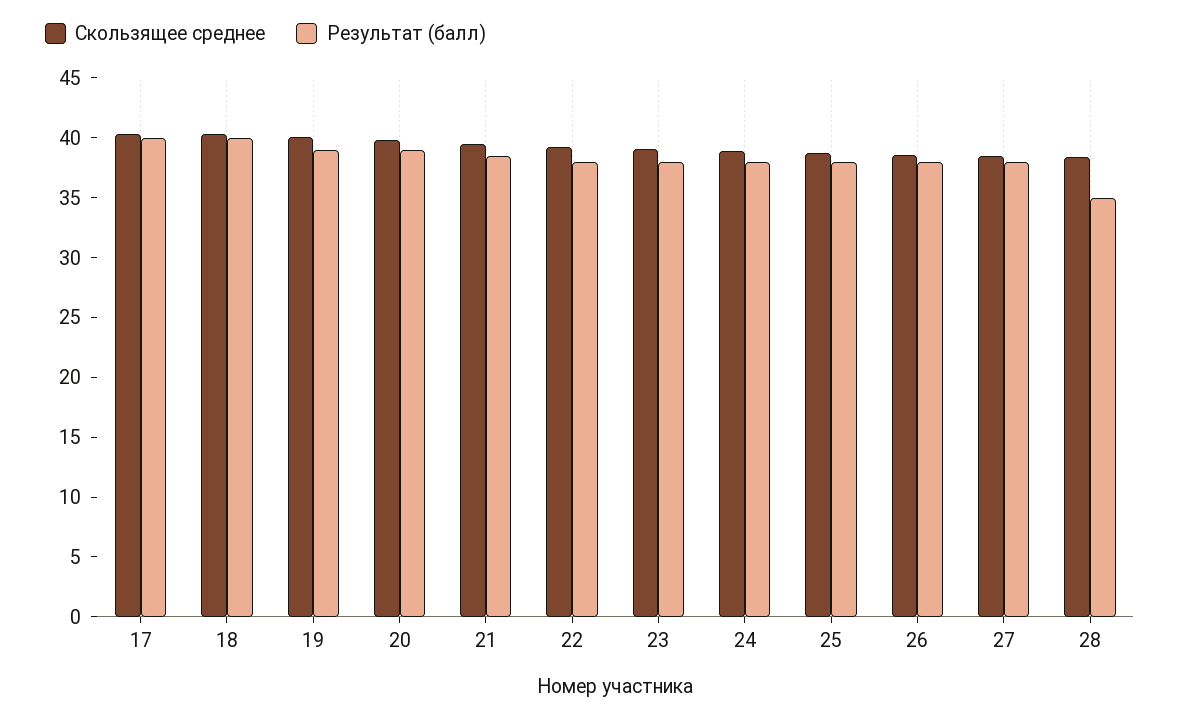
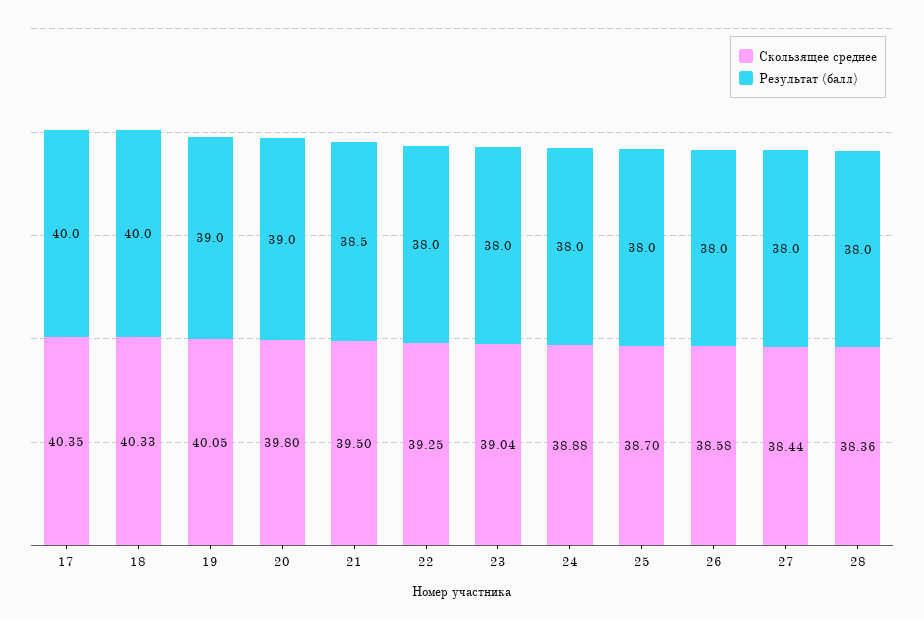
  {
    "Скользящее среднее": {
      "17": 40.35,
      "18": 40.33,
      "19": 40.05,
      "20": 39.8,
      "21": 39.5,
      "22": 39.25,
      "23": 39.04,
      "24": 38.88,
      "25": 38.7,
      "26": 38.58,
      "27": 38.44,
      "28": 38.36
    },
    "Результат (балл)": {
      "17": 40,
      "18": 40,
      "19": 39,
      "20": 39,
      "21": 38.5,
      "22": 38,
      "23": 38,
      "24": 38,
      "25": 38,
      "26": 38,
      "27": 38,
-     "28": 35
+     "28": 38
    }
  }

